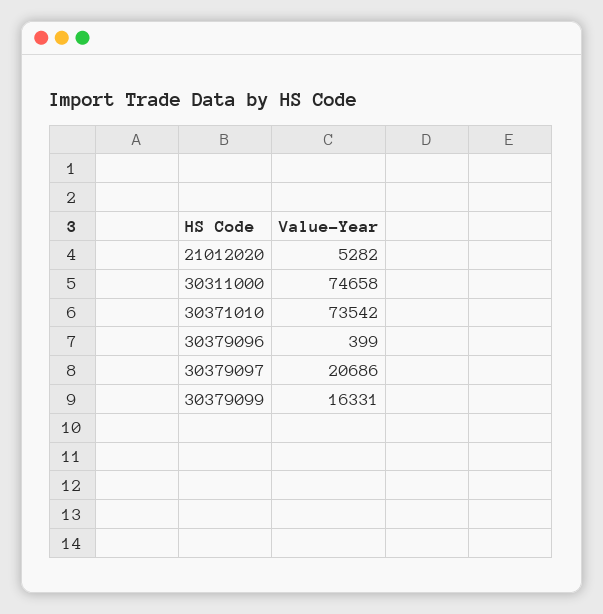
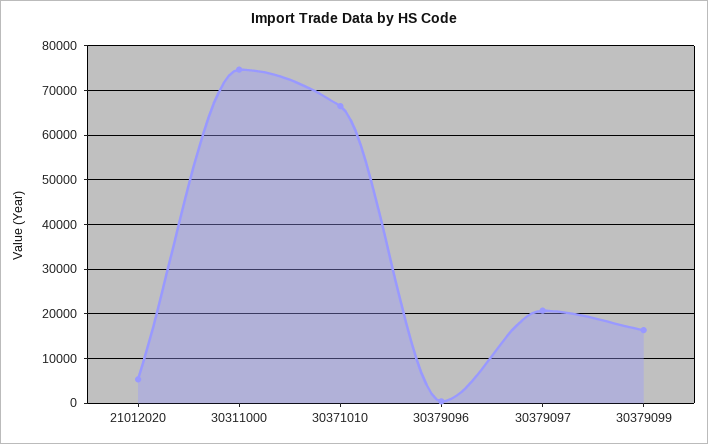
  {
    "21012020": 5282,
    "30311000": 74658,
-   "30371010": 73542,
+   "30371010": 66000,
    "30379096": 399,
    "30379097": 20686,
    "30379099": 16331
  }

